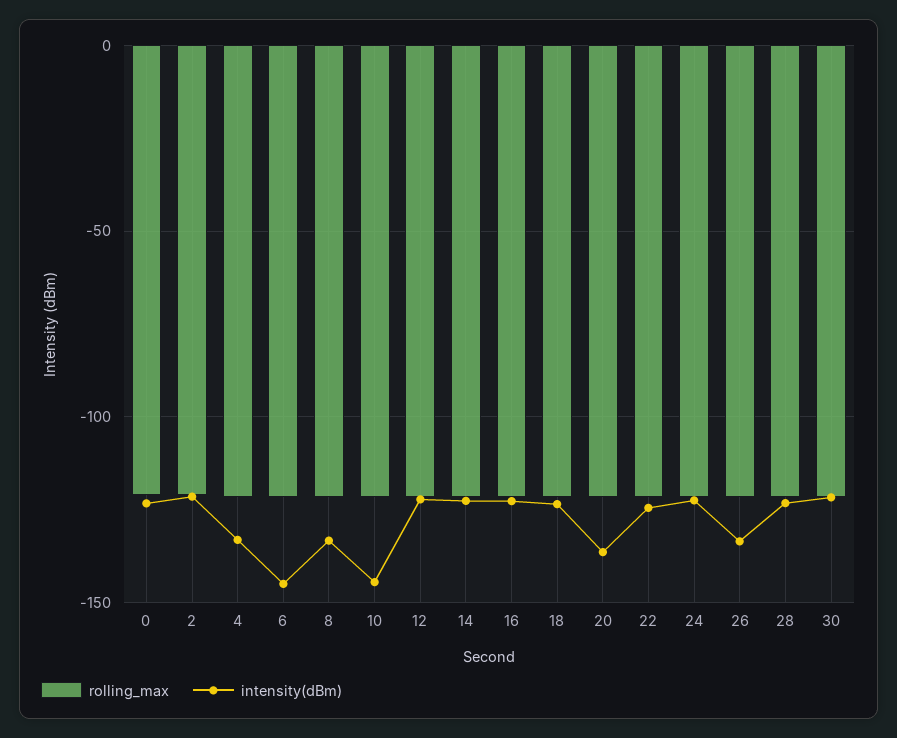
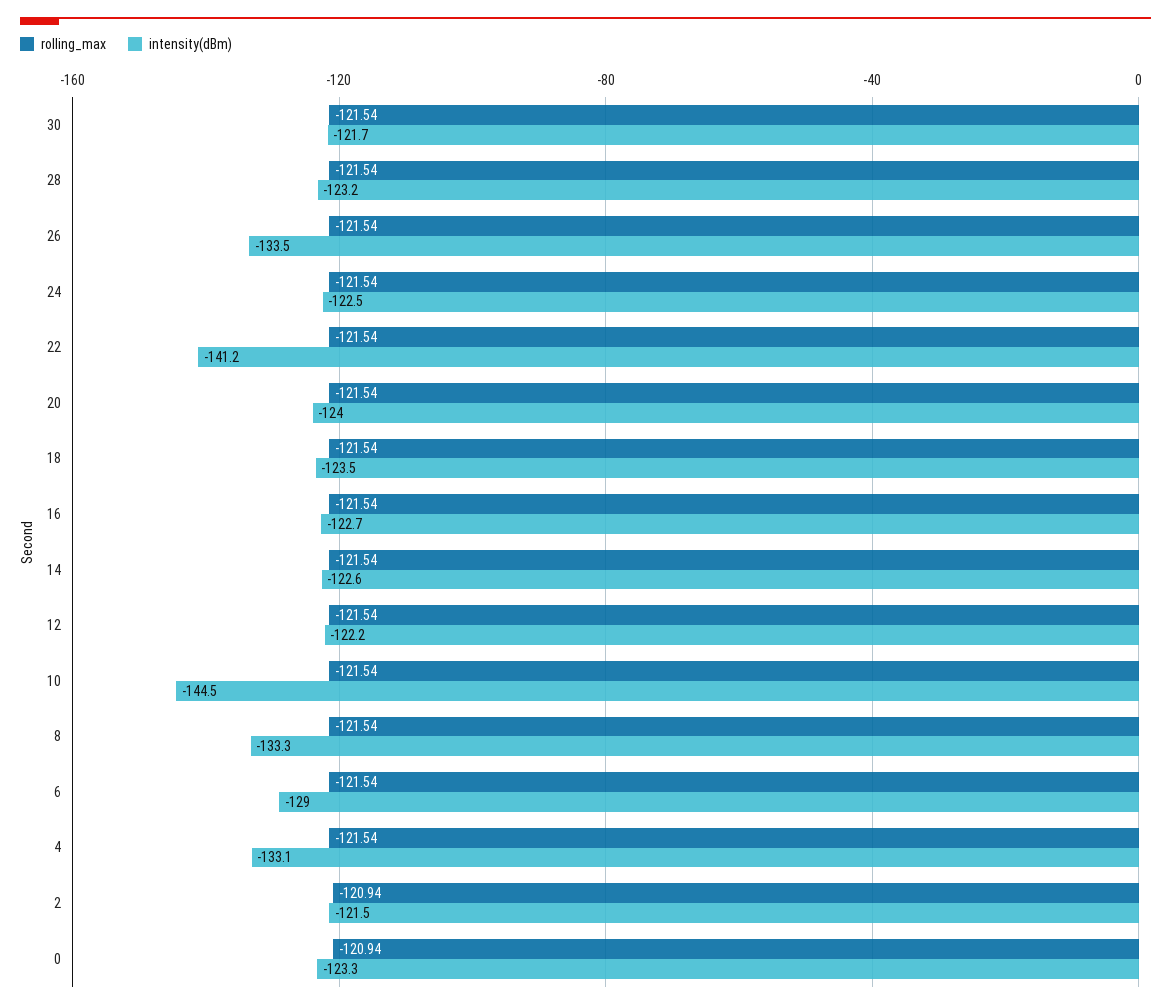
  {
    "rolling_max": {
      "0": -120.94,
      "2": -120.94,
      "4": -121.54,
      "6": -121.54,
      "8": -121.54,
      "10": -121.54,
      "12": -121.54,
      "14": -121.54,
      "16": -121.54,
      "18": -121.54,
      "20": -121.54,
      "22": -121.54,
      "24": -121.54,
      "26": -121.54,
      "28": -121.54,
      "30": -121.54
    },
    "intensity(dBm)": {
      "0": -123.3,
      "2": -121.5,
      "4": -133.1,
-     "6": -145,
+     "6": -129,
      "8": -133.3,
      "10": -144.5,
      "12": -122.2,
      "14": -122.6,
      "16": -122.7,
      "18": -123.5,
-     "20": -135,
+     "20": -124,
-     "22": -125,
+     "22": -141.2,
      "24": -122.5,
      "26": -133.5,
      "28": -123.2,
      "30": -121.7
    }
  }

